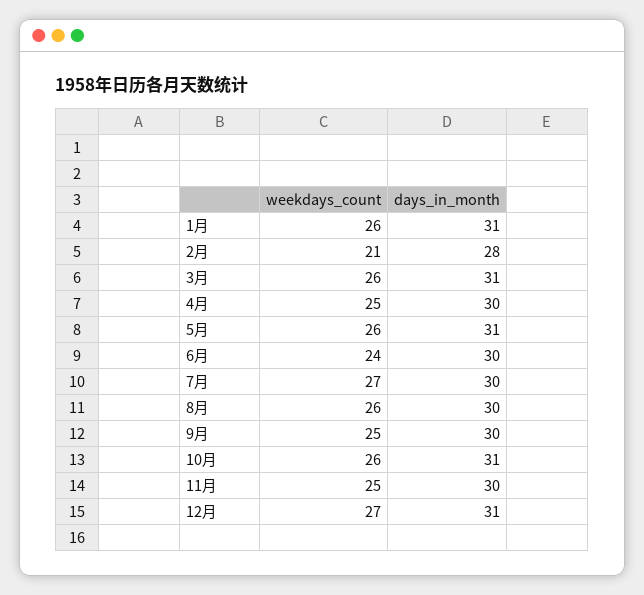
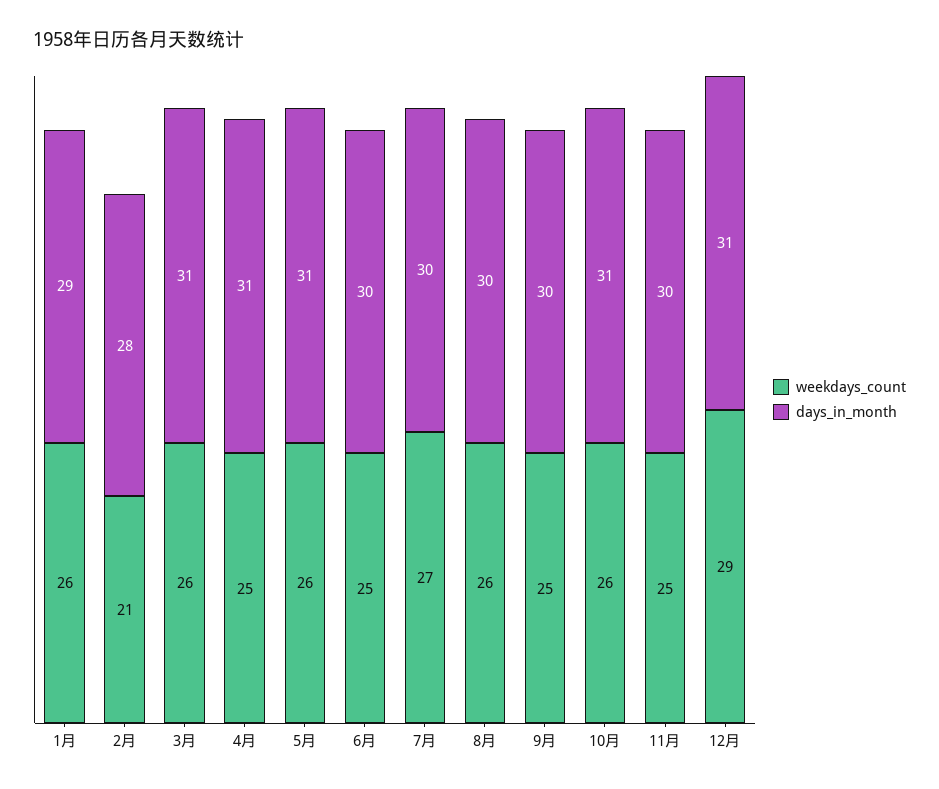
  {
    "weekdays_count": {
      "1月": 26,
      "2月": 21,
      "3月": 26,
      "4月": 25,
      "5月": 26,
-     "6月": 24,
+     "6月": 25,
      "7月": 27,
      "8月": 26,
      "9月": 25,
      "10月": 26,
      "11月": 25,
-     "12月": 27
+     "12月": 29
    },
    "days_in_month": {
-     "1月": 31,
+     "1月": 29,
      "2月": 28,
      "3月": 31,
-     "4月": 30,
+     "4月": 31,
      "5月": 31,
      "6月": 30,
      "7月": 30,
      "8月": 30,
      "9月": 30,
      "10月": 31,
      "11月": 30,
      "12月": 31
    }
  }

